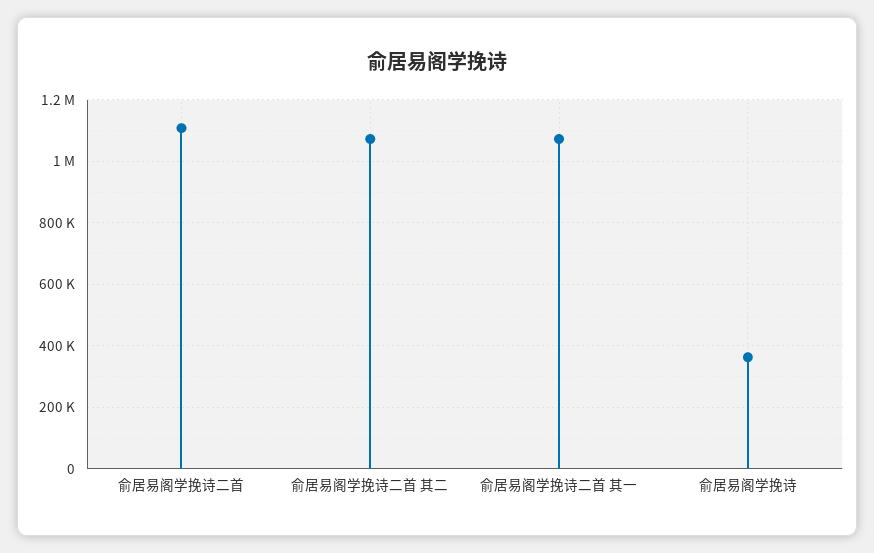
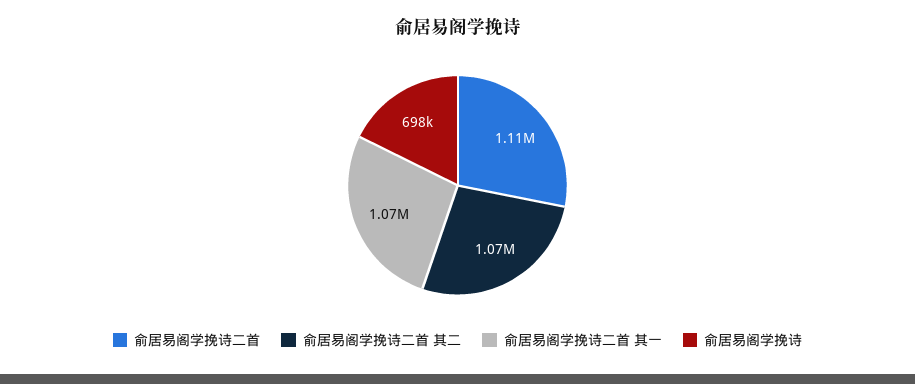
  {
    "俞居易阁学挽诗二首": 1110000,
    "俞居易阁学挽诗二首 其二": 1070000,
    "俞居易阁学挽诗二首 其一": 1070000,
-   "俞居易阁学挽诗": 360000
+   "俞居易阁学挽诗": 698000
  }

